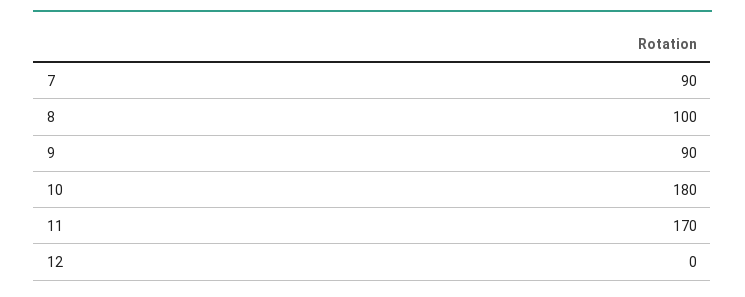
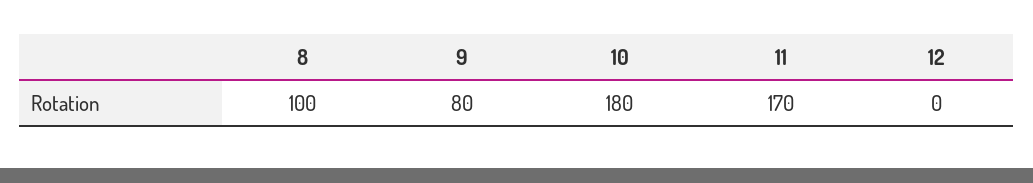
  {
-   "7": 90,
    "8": 100,
-   "9": 90,
+   "9": 80,
    "10": 180,
    "11": 170,
    "12": 0
  }

